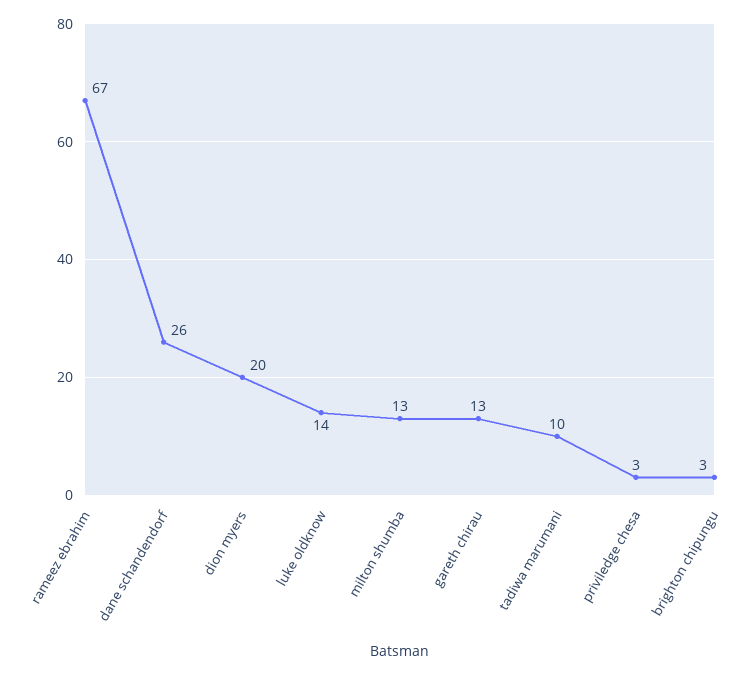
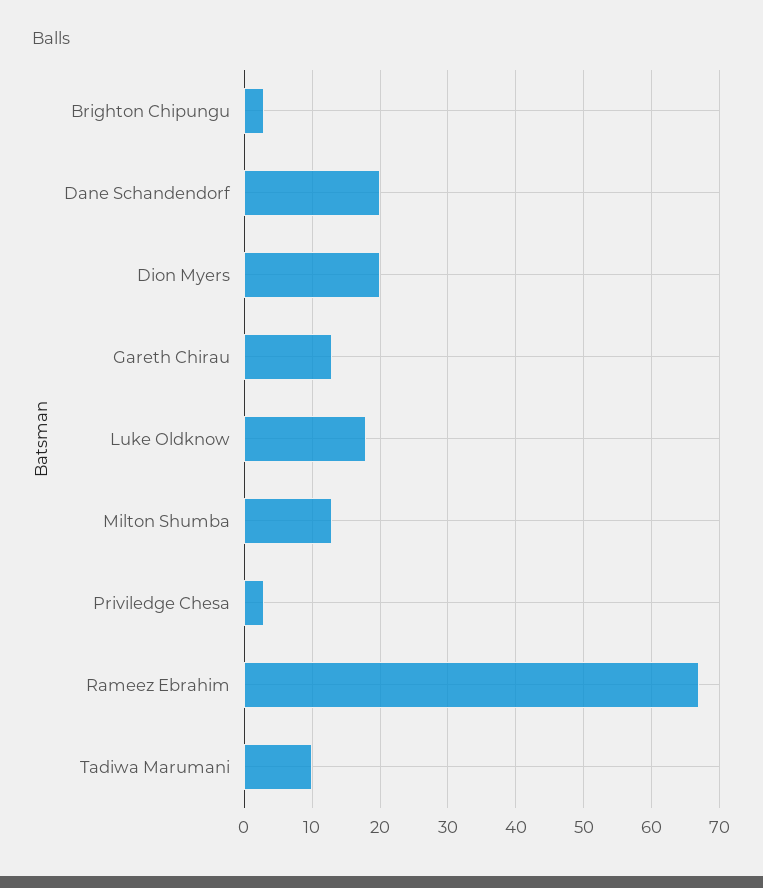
  {
    "rameez ebrahim": 67,
-   "dane schandendorf": 26,
+   "dane schandendorf": 20,
    "dion myers": 20,
-   "luke oldknow": 14,
+   "luke oldknow": 18,
    "milton shumba": 13,
    "gareth chirau": 13,
    "tadiwa marumani": 10,
    "priviledge chesa": 3,
    "brighton chipungu": 3
  }

